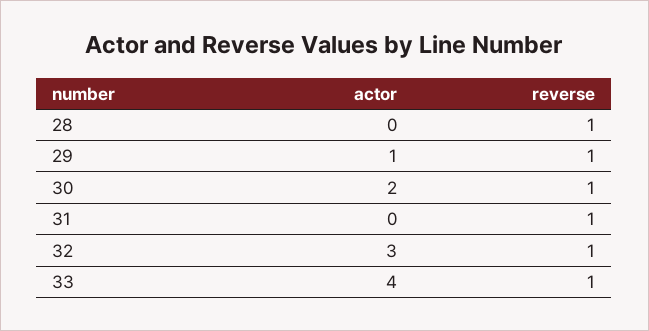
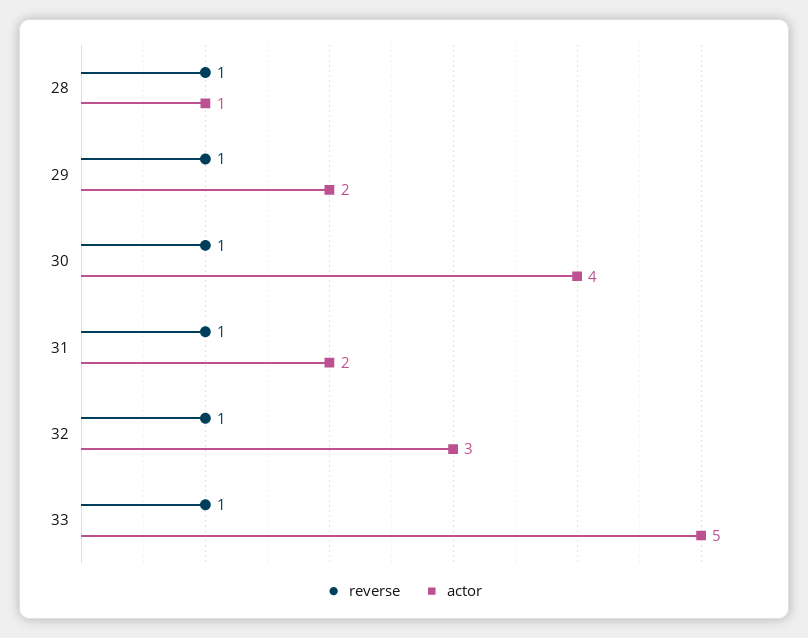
  {
    "actor": {
-     "28": 0,
+     "28": 1,
-     "29": 1,
+     "29": 2,
-     "30": 2,
+     "30": 4,
-     "31": 0,
+     "31": 2,
      "32": 3,
-     "33": 4
+     "33": 5
    },
    "reverse": {
      "28": 1,
      "29": 1,
      "30": 1,
      "31": 1,
      "32": 1,
      "33": 1
    }
  }

